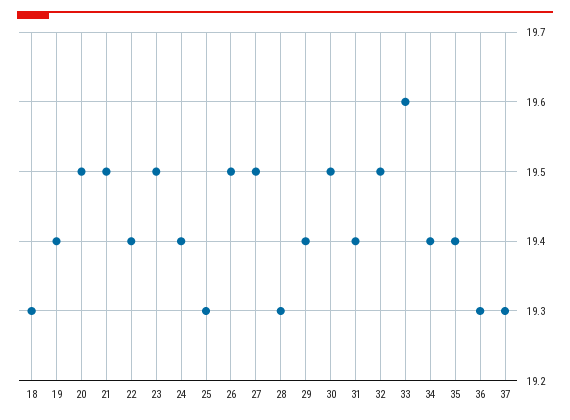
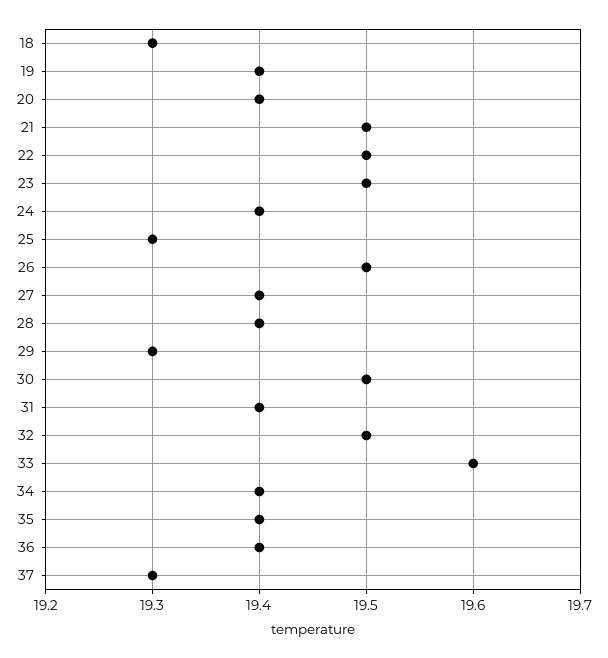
  {
    "18": 19.3,
    "19": 19.4,
-   "20": 19.5,
+   "20": 19.4,
    "21": 19.5,
-   "22": 19.4,
+   "22": 19.5,
    "23": 19.5,
    "24": 19.4,
    "25": 19.3,
    "26": 19.5,
-   "27": 19.5,
+   "27": 19.4,
-   "28": 19.3,
+   "28": 19.4,
-   "29": 19.4,
+   "29": 19.3,
    "30": 19.5,
    "31": 19.4,
    "32": 19.5,
    "33": 19.6,
    "34": 19.4,
    "35": 19.4,
-   "36": 19.3,
+   "36": 19.4,
    "37": 19.3
  }

